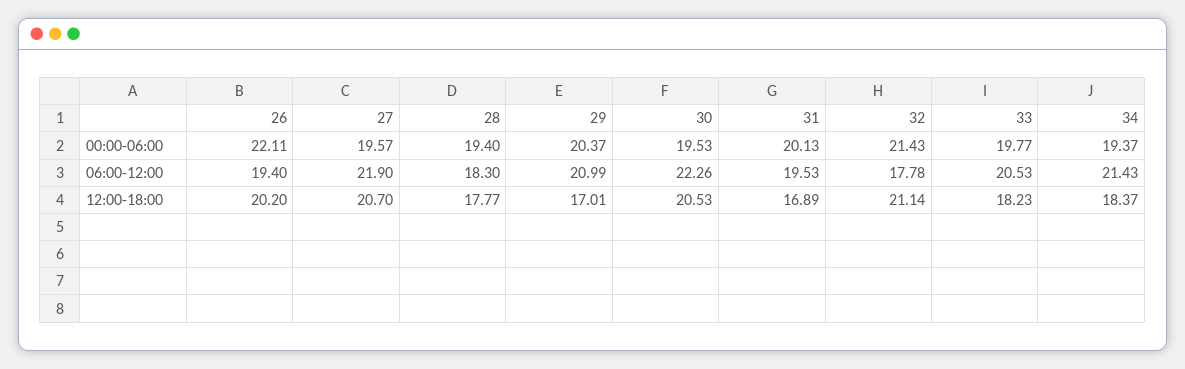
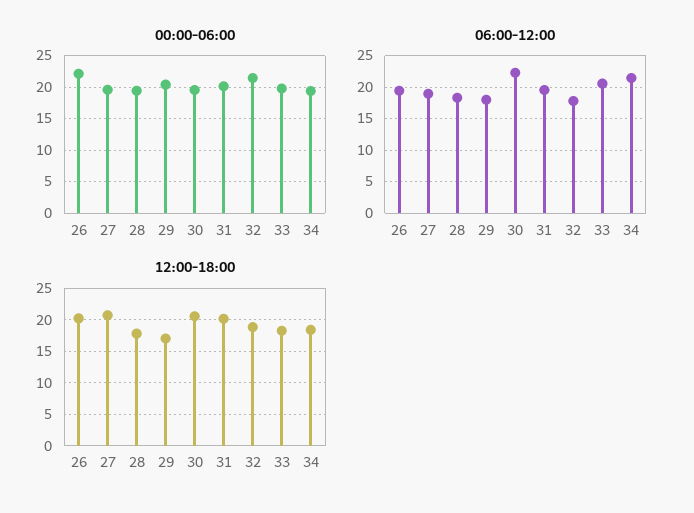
  {
    "00:00-06:00": {
      "26": 22.11,
      "27": 19.57,
      "28": 19.4,
      "29": 20.37,
      "30": 19.53,
      "31": 20.13,
      "32": 21.43,
      "33": 19.77,
      "34": 19.37
    },
    "06:00-12:00": {
      "26": 19.4,
-     "27": 21.9,
+     "27": 19,
      "28": 18.3,
-     "29": 20.99,
+     "29": 18,
      "30": 22.26,
      "31": 19.53,
      "32": 17.78,
      "33": 20.53,
      "34": 21.43
    },
    "12:00-18:00": {
      "26": 20.2,
      "27": 20.7,
      "28": 17.77,
      "29": 17.01,
      "30": 20.53,
-     "31": 16.89,
+     "31": 20,
-     "32": 21.14,
+     "32": 19,
      "33": 18.23,
      "34": 18.37
    }
  }

